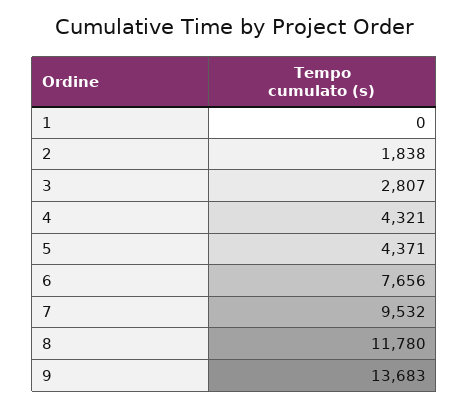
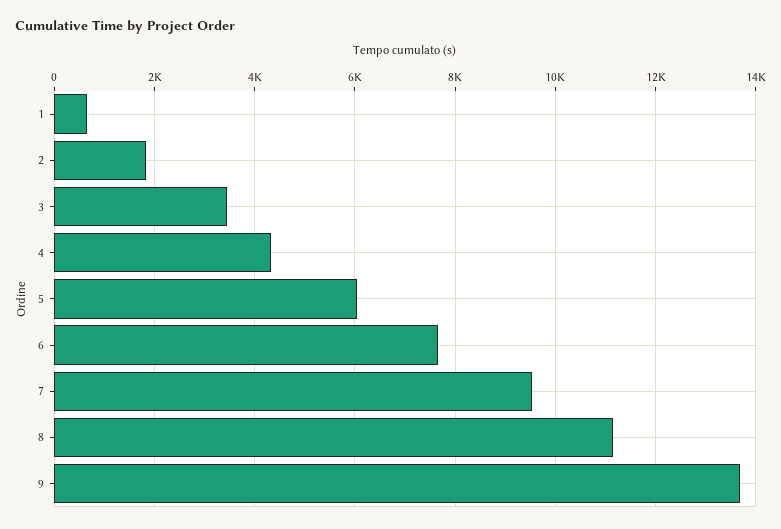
  {
-   "1": 0,
+   "1": 600,
    "2": 1838,
-   "3": 2807,
+   "3": 3400,
    "4": 4321,
-   "5": 4371,
+   "5": 6000,
    "6": 7656,
    "7": 9532,
-   "8": 11780,
+   "8": 11200,
    "9": 13683
  }

